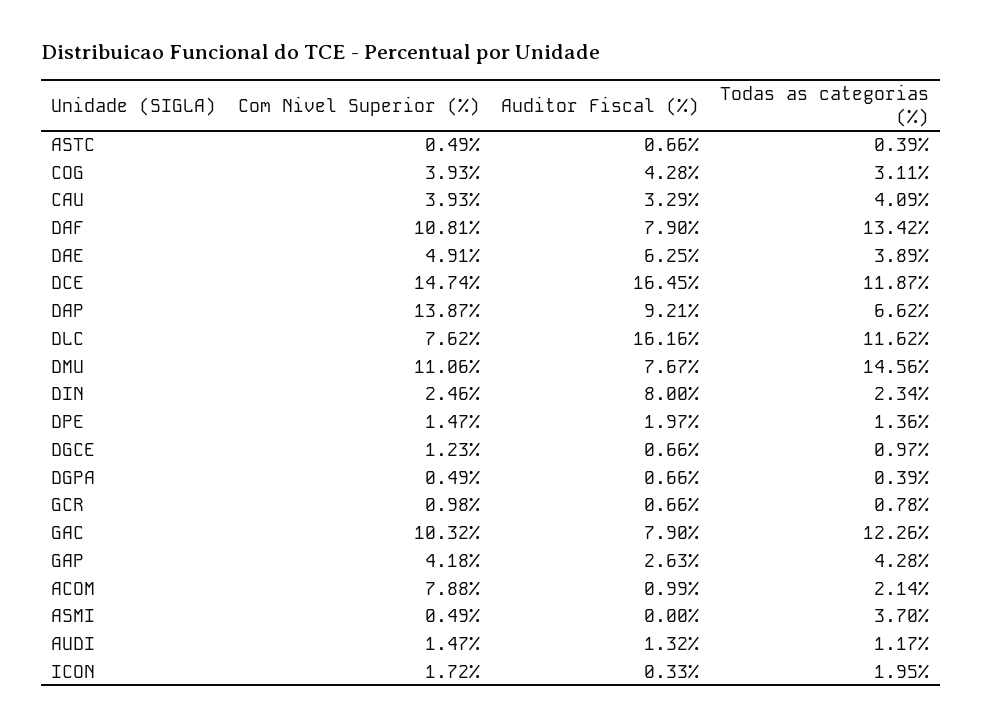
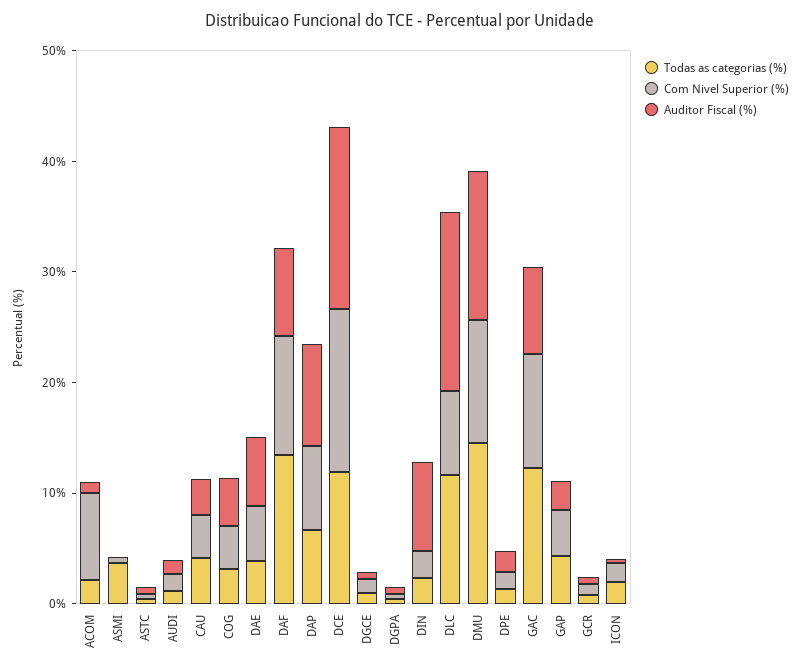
  {
    "Com Nivel Superior (%)": {
      "ASTC": 0.49,
      "COG": 3.93,
      "CAU": 3.93,
      "DAF": 10.81,
      "DAE": 4.91,
      "DCE": 14.74,
-     "DAP": 13.87,
+     "DAP": 8,
      "DLC": 7.62,
      "DMU": 11.06,
      "DIN": 2.46,
      "DPE": 1.47,
      "DGCE": 1.23,
      "DGPA": 0.49,
      "GCR": 0.98,
      "GAC": 10.32,
      "GAP": 4.18,
      "ACOM": 7.88,
      "ASMI": 0.49,
      "AUDI": 1.47,
      "ICON": 1.72
    },
    "Auditor Fiscal (%)": {
      "ASTC": 0.66,
      "COG": 4.28,
      "CAU": 3.29,
      "DAF": 7.9,
      "DAE": 6.25,
      "DCE": 16.45,
      "DAP": 9.21,
      "DLC": 16.16,
-     "DMU": 7.67,
+     "DMU": 14,
      "DIN": 8,
      "DPE": 1.97,
      "DGCE": 0.66,
      "DGPA": 0.66,
      "GCR": 0.66,
      "GAC": 7.9,
      "GAP": 2.63,
      "ACOM": 0.99,
      "ASMI": 0,
      "AUDI": 1.32,
      "ICON": 0.33
    },
    "Todas as categorias (%)": {
      "ASTC": 0.39,
      "COG": 3.11,
      "CAU": 4.09,
      "DAF": 13.42,
      "DAE": 3.89,
      "DCE": 11.87,
      "DAP": 6.62,
      "DLC": 11.62,
      "DMU": 14.56,
      "DIN": 2.34,
      "DPE": 1.36,
      "DGCE": 0.97,
      "DGPA": 0.39,
      "GCR": 0.78,
      "GAC": 12.26,
      "GAP": 4.28,
      "ACOM": 2.14,
      "ASMI": 3.7,
      "AUDI": 1.17,
      "ICON": 1.95
    }
  }

